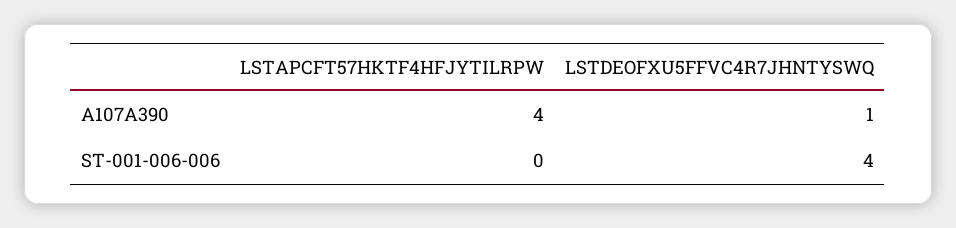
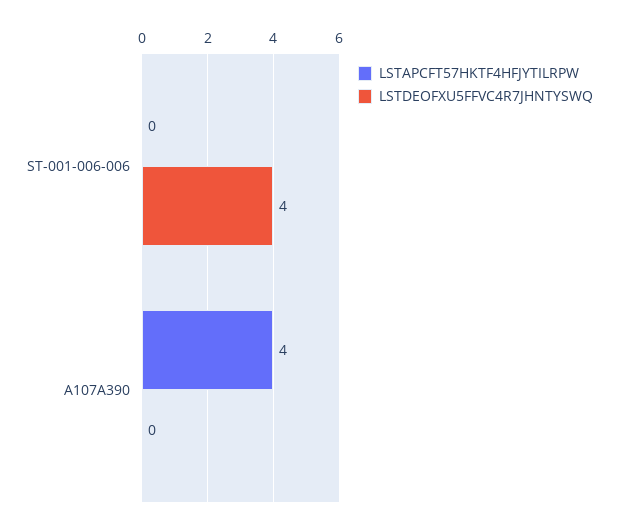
  {
    "LSTAPCFT57HKTF4HFJYTILRPW": {
      "A107A390": 4,
      "ST-001-006-006": 0
    },
    "LSTDEOFXU5FFVC4R7JHNTYSWQ": {
-     "A107A390": 1,
+     "A107A390": 0,
      "ST-001-006-006": 4
    }
  }

